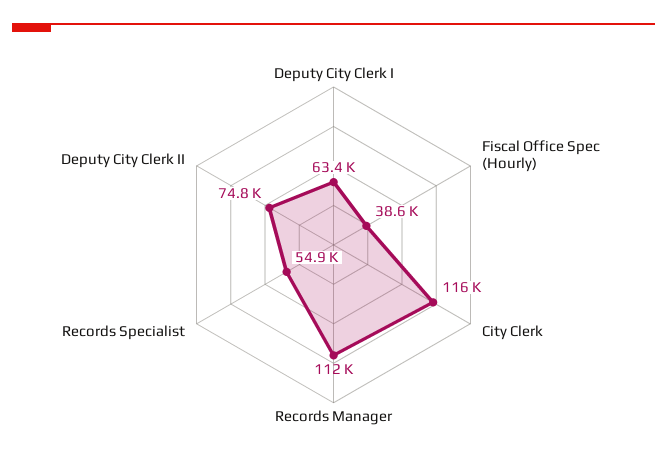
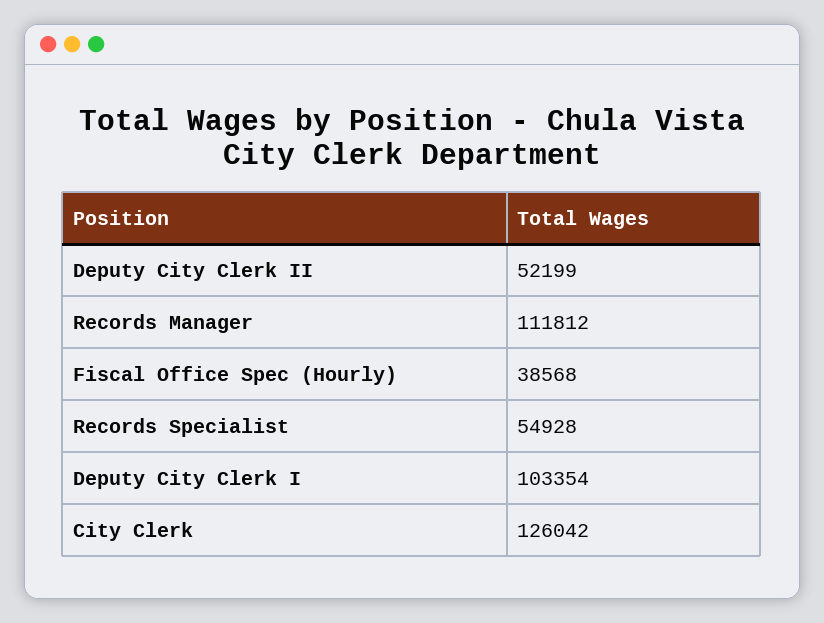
  {
-   "Deputy City Clerk I": 63400,
+   "Deputy City Clerk I": 103354,
    "Fiscal Office Spec (Hourly)": 38568,
-   "City Clerk": 116000,
+   "City Clerk": 126042,
    "Records Manager": 111812,
    "Records Specialist": 54928,
-   "Deputy City Clerk II": 74800
+   "Deputy City Clerk II": 52199
  }

